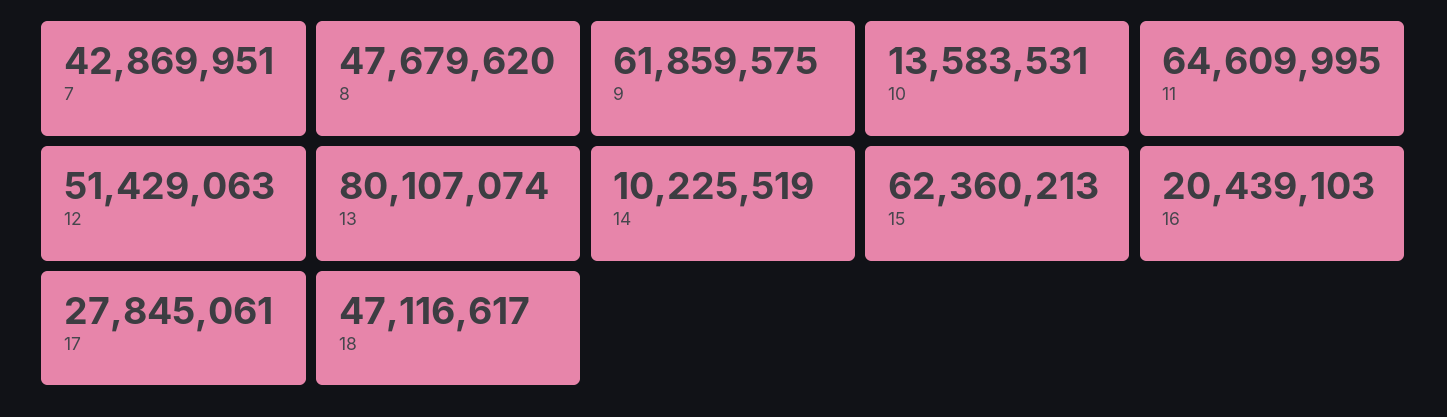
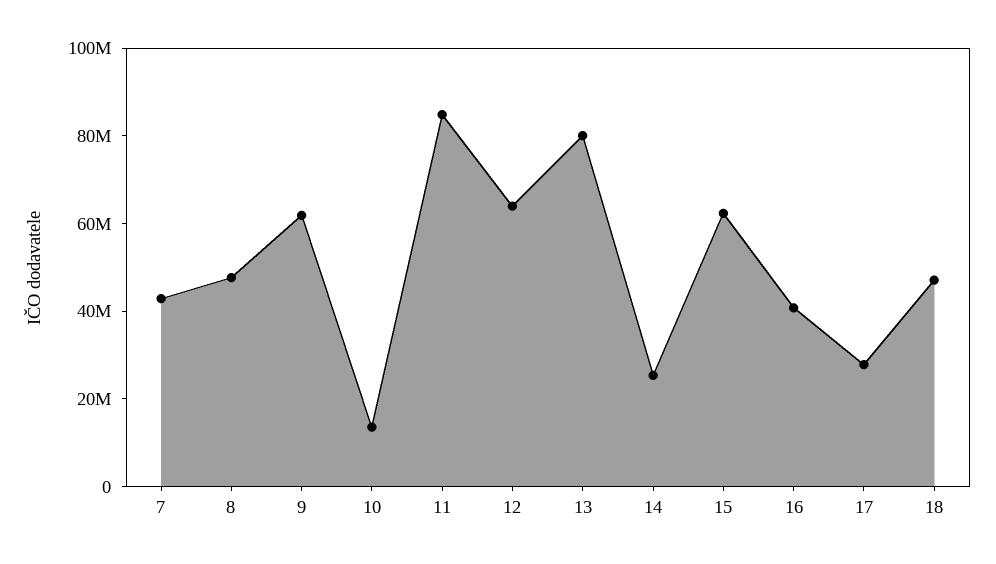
  {
    "7": 42869951,
    "8": 47679620,
    "9": 61859575,
    "10": 13583531,
-   "11": 64609995,
+   "11": 85000000,
-   "12": 51429063,
+   "12": 65000000,
    "13": 80107074,
-   "14": 10225519,
+   "14": 25000000,
    "15": 62360213,
-   "16": 20439103,
+   "16": 40000000,
    "17": 27845061,
    "18": 47116617
  }

